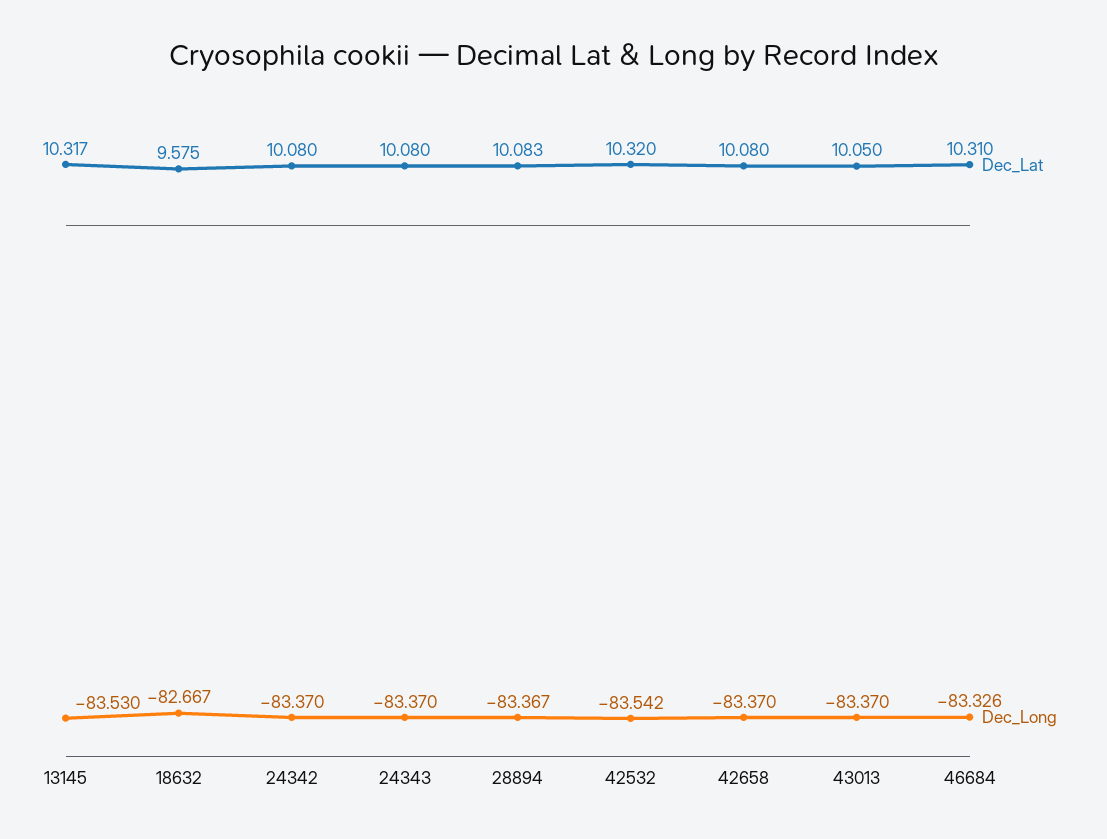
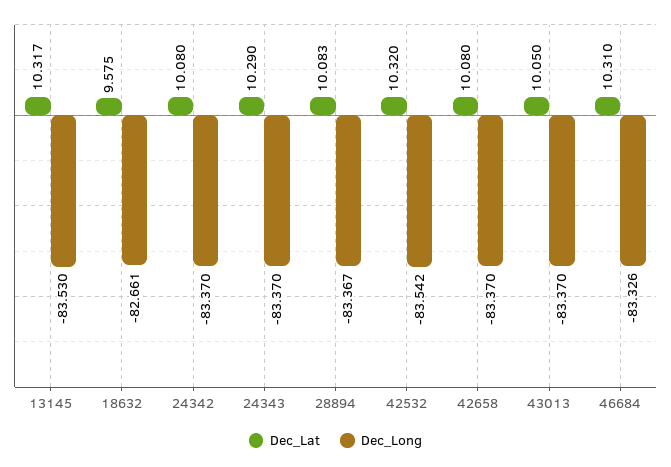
  {
    "Dec_Lat": {
      "13145": 10.317,
      "18632": 9.575,
      "24342": 10.08,
-     "24343": 10.08,
+     "24343": 10.29,
      "28894": 10.083,
      "42532": 10.32,
      "42658": 10.08,
      "43013": 10.05,
      "46684": 10.31
    },
    "Dec_Long": {
      "13145": -83.53,
-     "18632": -82.667,
+     "18632": -82.661,
      "24342": -83.37,
      "24343": -83.37,
      "28894": -83.367,
      "42532": -83.542,
      "42658": -83.37,
      "43013": -83.37,
      "46684": -83.326
    }
  }

